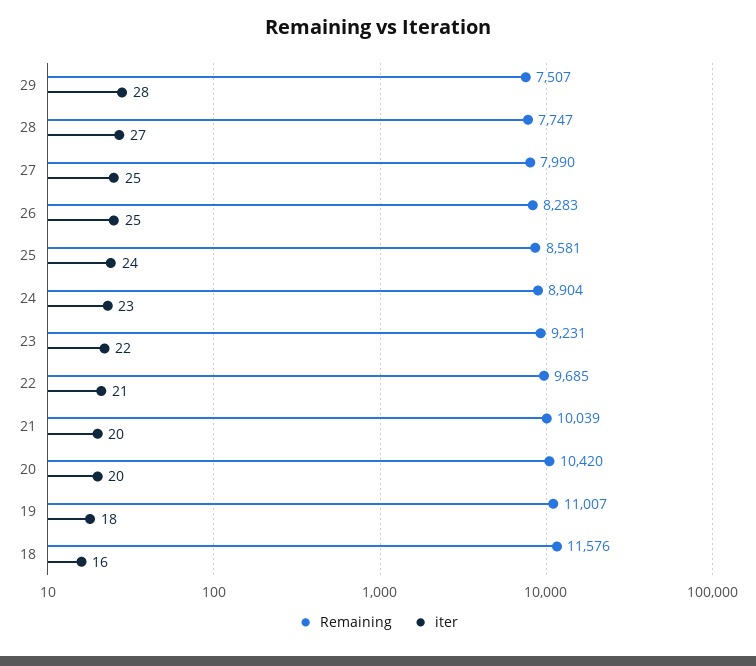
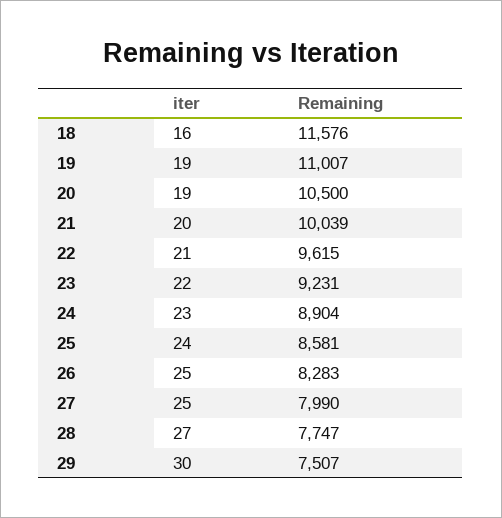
  {
    "Remaining": {
      "29": 7507,
      "28": 7747,
      "27": 7990,
      "26": 8283,
      "25": 8581,
      "24": 8904,
      "23": 9231,
-     "22": 9685,
+     "22": 9615,
      "21": 10039,
-     "20": 10420,
+     "20": 10500,
      "19": 11007,
      "18": 11576
    },
    "iter": {
-     "29": 28,
+     "29": 30,
      "28": 27,
      "27": 25,
      "26": 25,
      "25": 24,
      "24": 23,
      "23": 22,
      "22": 21,
      "21": 20,
-     "20": 20,
+     "20": 19,
-     "19": 18,
+     "19": 19,
      "18": 16
    }
  }

